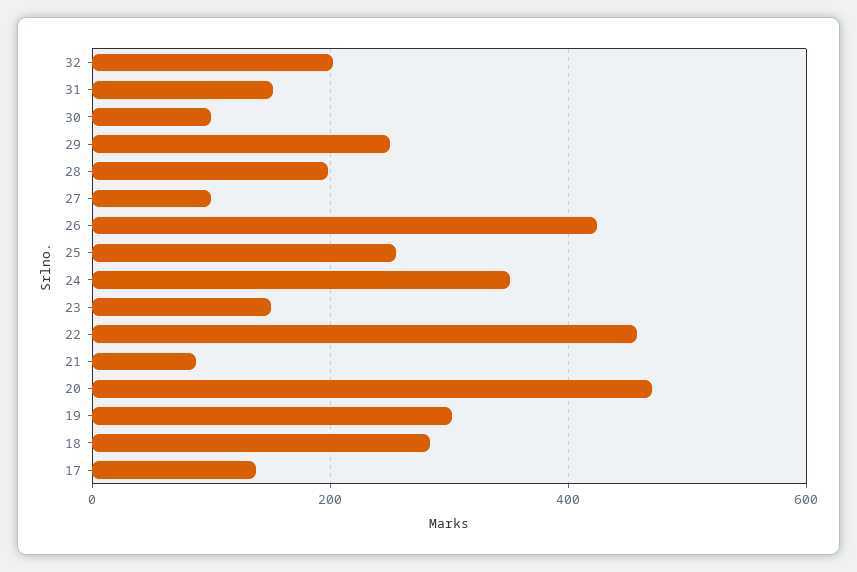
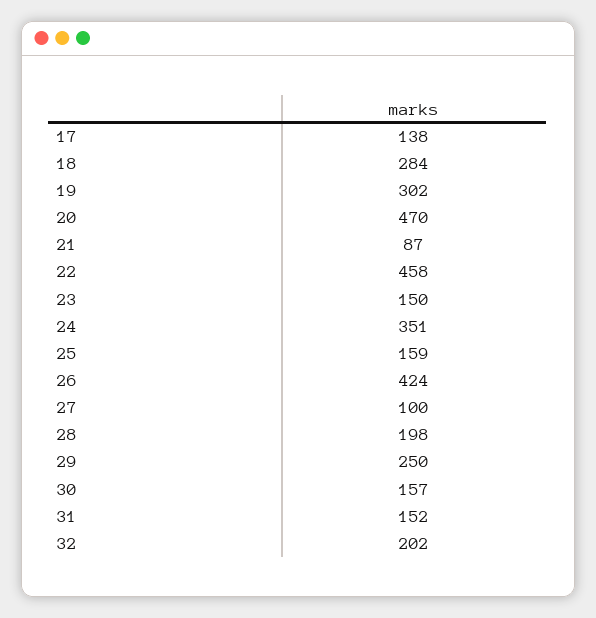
  {
    "32": 202,
    "31": 152,
-   "30": 100,
+   "30": 157,
    "29": 250,
    "28": 198,
    "27": 100,
    "26": 424,
-   "25": 260,
+   "25": 159,
    "24": 351,
    "23": 150,
    "22": 458,
    "21": 87,
    "20": 470,
    "19": 302,
    "18": 284,
    "17": 138
  }

